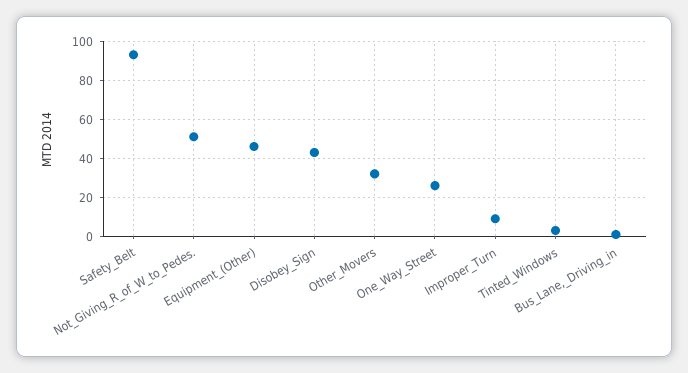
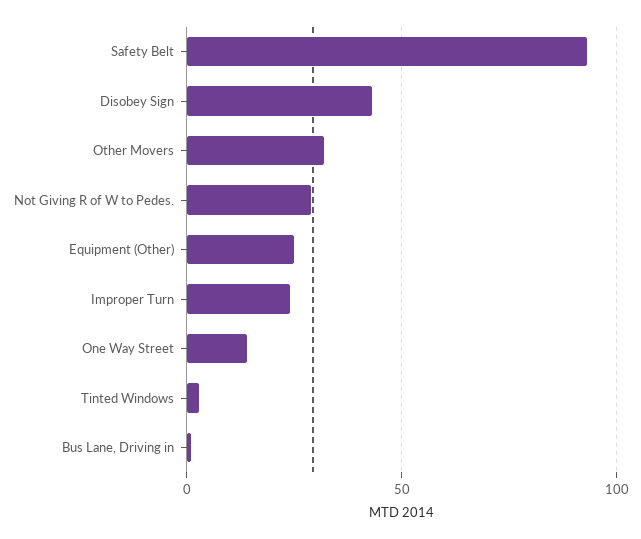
  {
    "Safety_Belt": 95,
-   "Not_Giving_R_of_W_to_Pedes.": 50,
+   "Not_Giving_R_of_W_to_Pedes.": 30,
-   "Equipment_(Other)": 45,
+   "Equipment_(Other)": 25,
    "Disobey_Sign": 45,
    "Other_Movers": 30,
-   "One_Way_Street": 25,
+   "One_Way_Street": 15,
-   "Improper_Turn": 10,
+   "Improper_Turn": 25,
    "Tinted_Windows": 5,
    "Bus_Lane,_Driving_in": 0
  }

